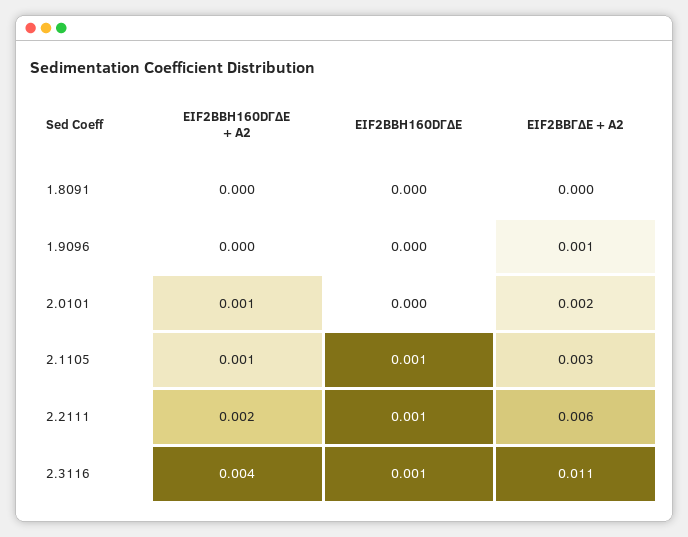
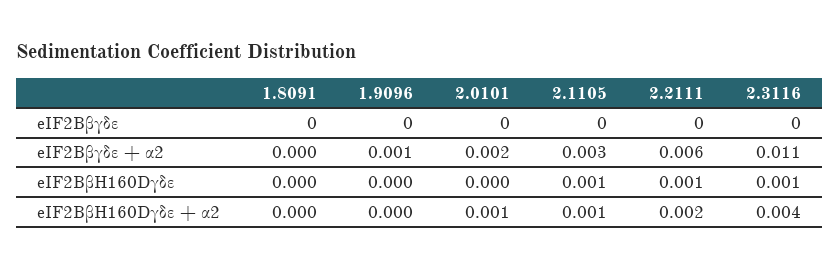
  {
    "EIF2BΒH160DΓΔΕ + Α2": {
      "1.8091": 0,
      "1.9096": 0,
      "2.0101": 0.001,
      "2.1105": 0.001,
      "2.2111": 0.002,
      "2.3116": 0.004
    },
    "EIF2BΒH160DΓΔΕ": {
      "1.8091": 0,
      "1.9096": 0,
      "2.0101": 0,
      "2.1105": 0.001,
      "2.2111": 0.001,
      "2.3116": 0.001
    },
    "EIF2BΒΓΔΕ + Α2": {
      "1.8091": 0,
      "1.9096": 0.001,
      "2.0101": 0.002,
      "2.1105": 0.003,
      "2.2111": 0.006,
      "2.3116": 0.011
-   }
+   },
+   "eIF2Bβγδε": {
+     "1.8091": 0,
+     "1.9096": 0,
+     "2.0101": 0,
+     "2.1105": 0,
+     "2.2111": 0,
+     "2.3116": 0
+   }
  }

